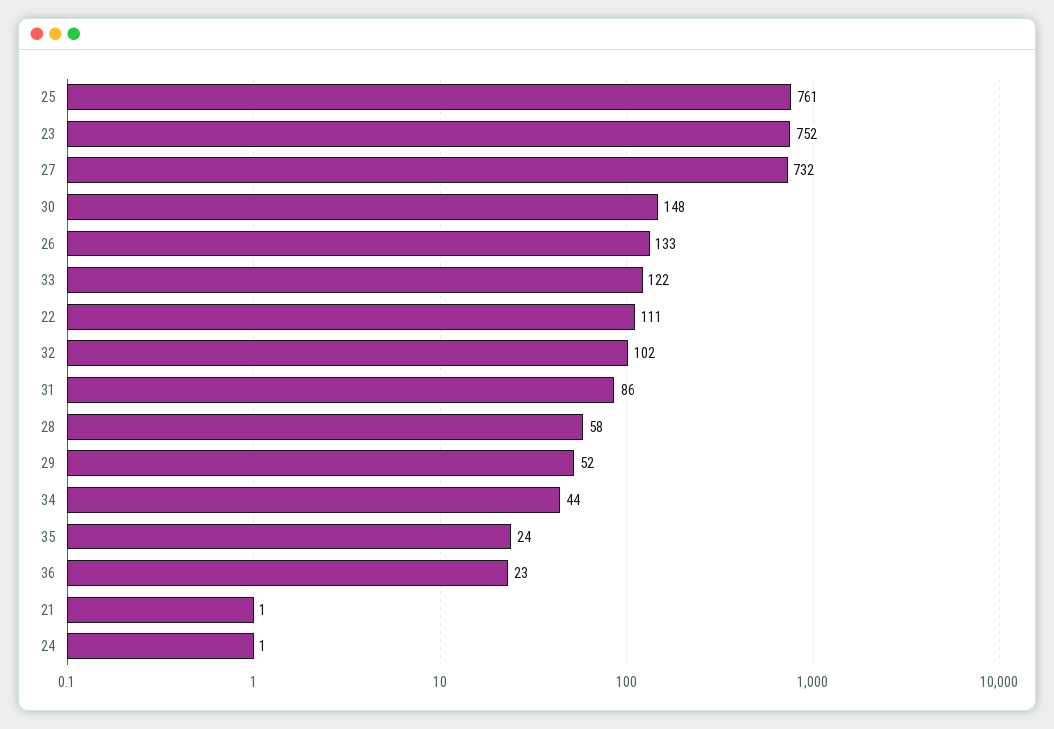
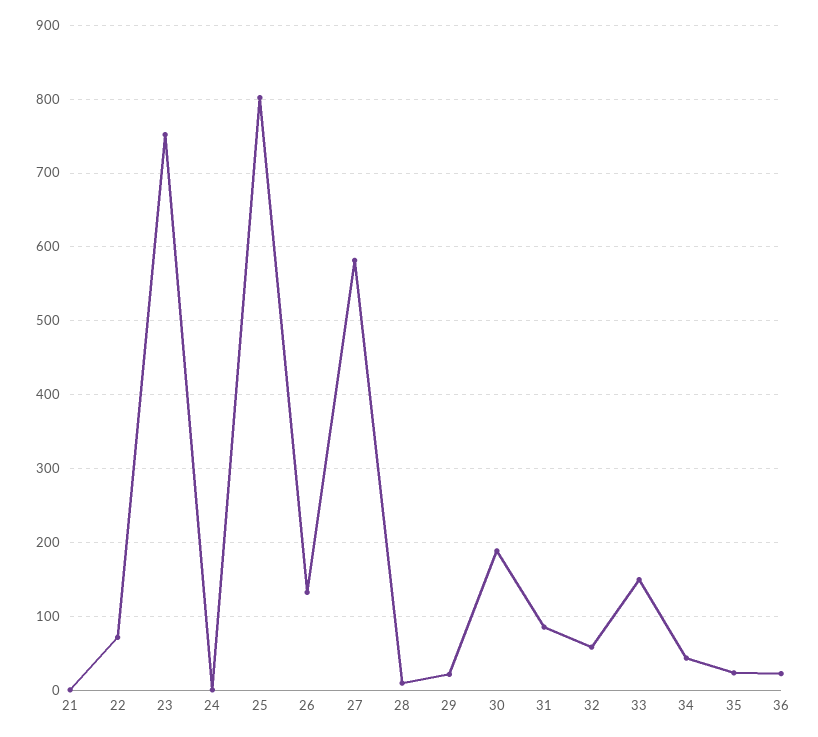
  {
-   "25": 761,
+   "25": 800,
    "23": 752,
-   "27": 732,
+   "27": 580,
-   "30": 148,
+   "30": 190,
    "26": 133,
-   "33": 122,
+   "33": 150,
-   "22": 111,
+   "22": 70,
-   "32": 102,
+   "32": 60,
    "31": 86,
-   "28": 58,
+   "28": 10,
-   "29": 52,
+   "29": 20,
    "34": 44,
    "35": 24,
    "36": 23,
    "21": 1,
    "24": 1
  }

